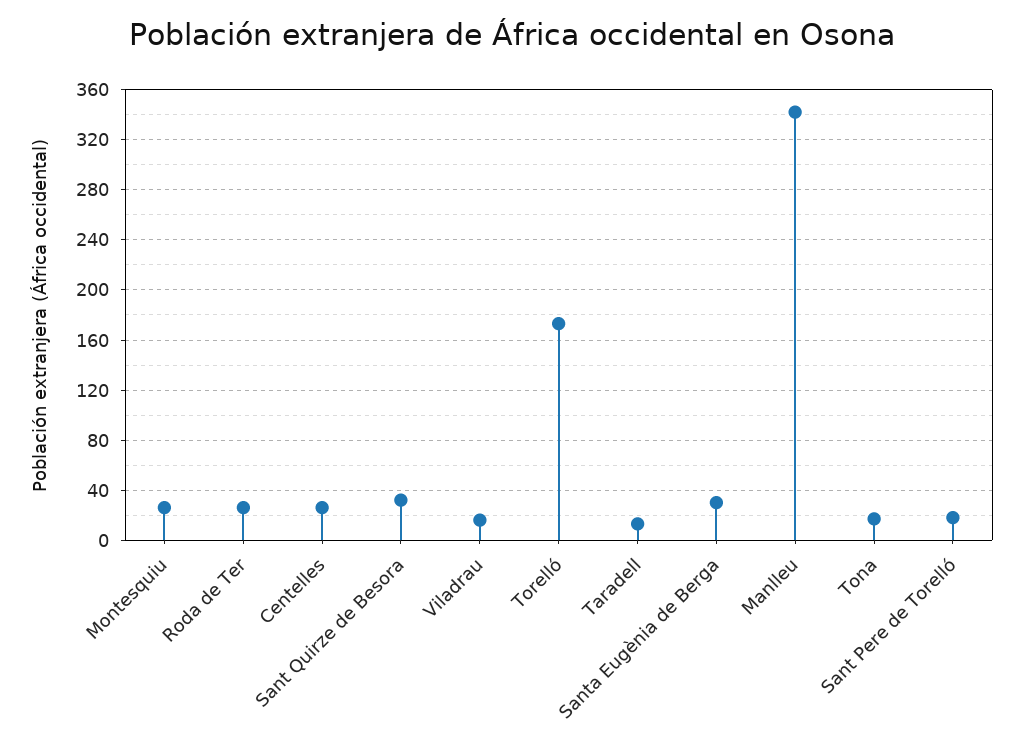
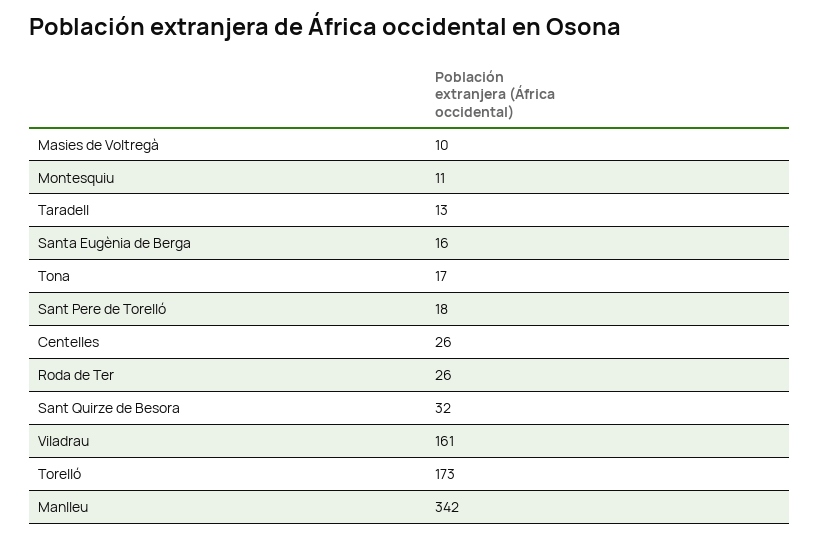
  {
-   "Montesquiu": 25,
+   "Montesquiu": 11,
    "Roda de Ter": 26,
    "Centelles": 26,
    "Sant Quirze de Besora": 32,
-   "Viladrau": 15,
+   "Viladrau": 161,
    "Torelló": 173,
    "Taradell": 13,
-   "Santa Eugènia de Berga": 30,
+   "Santa Eugènia de Berga": 16,
    "Manlleu": 342,
    "Tona": 17,
-   "Sant Pere de Torelló": 18
+   "Sant Pere de Torelló": 18,
+   "Masies de Voltregà": 10
  }

